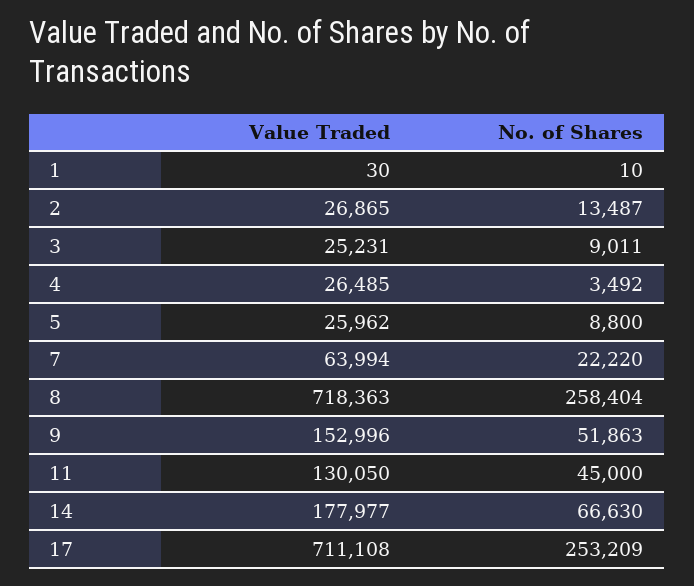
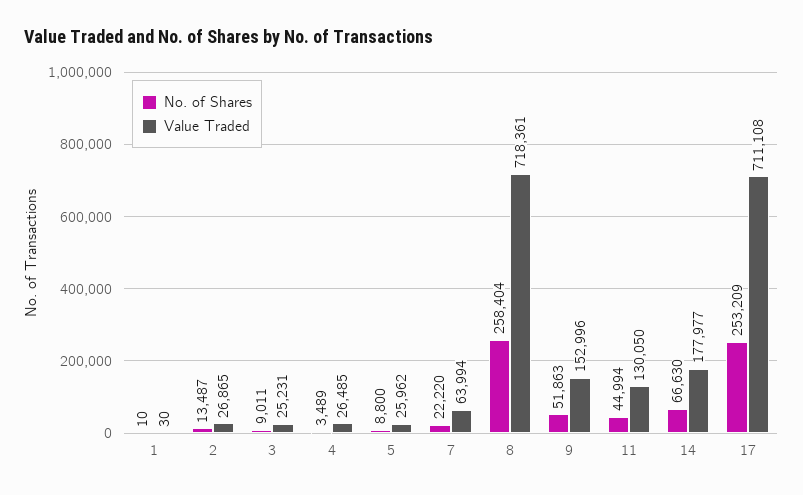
  {
    "Value Traded": {
      "1": 30,
      "2": 26865,
      "3": 25231,
      "4": 26485,
      "5": 25962,
      "7": 63994,
-     "8": 718363,
+     "8": 718361,
      "9": 152996,
      "11": 130050,
      "14": 177977,
      "17": 711108
    },
    "No. of Shares": {
      "1": 10,
      "2": 13487,
      "3": 9011,
-     "4": 3492,
+     "4": 3489,
      "5": 8800,
      "7": 22220,
      "8": 258404,
      "9": 51863,
-     "11": 45000,
+     "11": 44994,
      "14": 66630,
      "17": 253209
    }
  }

